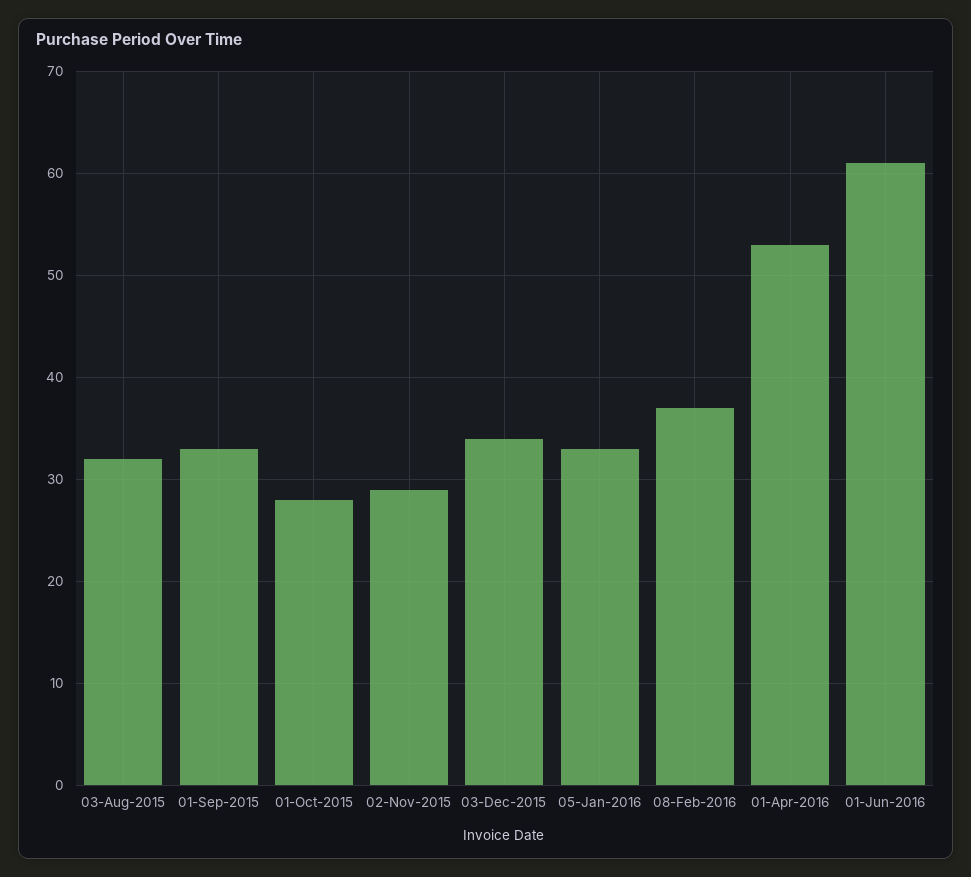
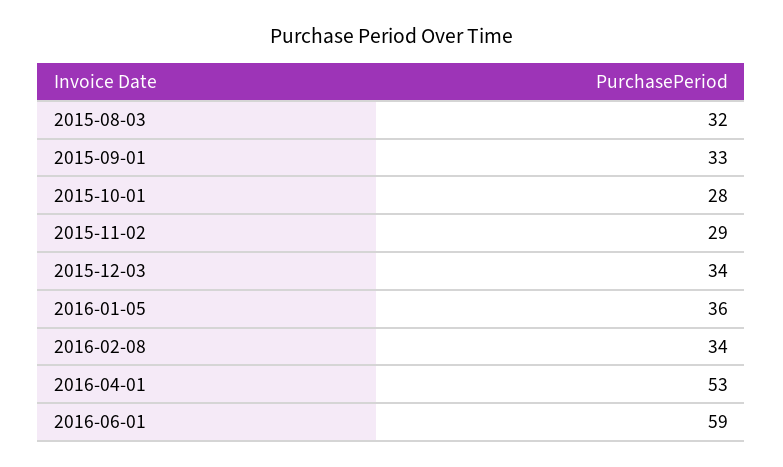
  {
    "03-Aug-2015": 32,
    "01-Sep-2015": 33,
    "01-Oct-2015": 28,
    "02-Nov-2015": 29,
    "03-Dec-2015": 34,
-   "05-Jan-2016": 33,
+   "05-Jan-2016": 36,
-   "08-Feb-2016": 37,
+   "08-Feb-2016": 34,
    "01-Apr-2016": 53,
-   "01-Jun-2016": 61
+   "01-Jun-2016": 59
  }

